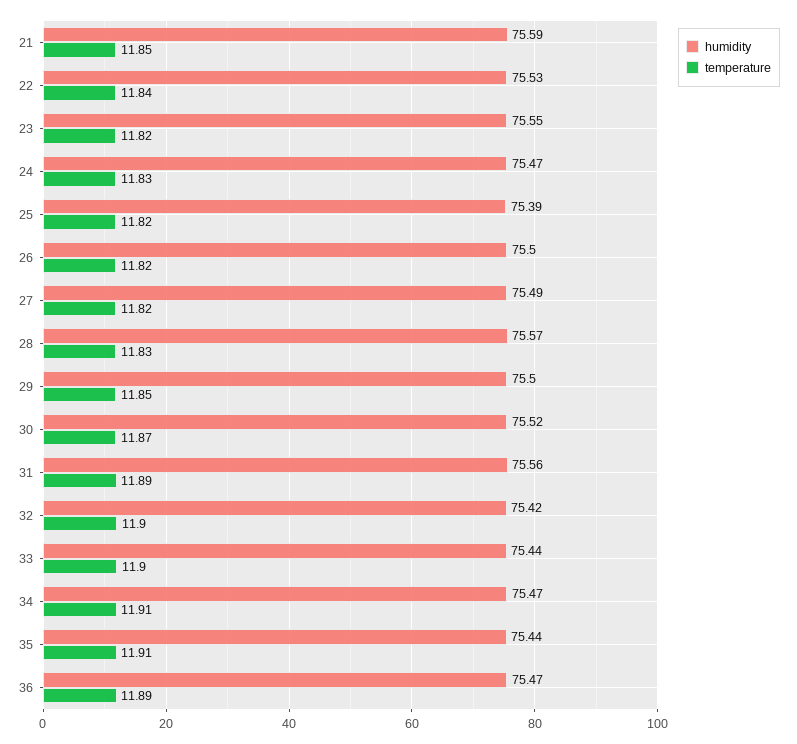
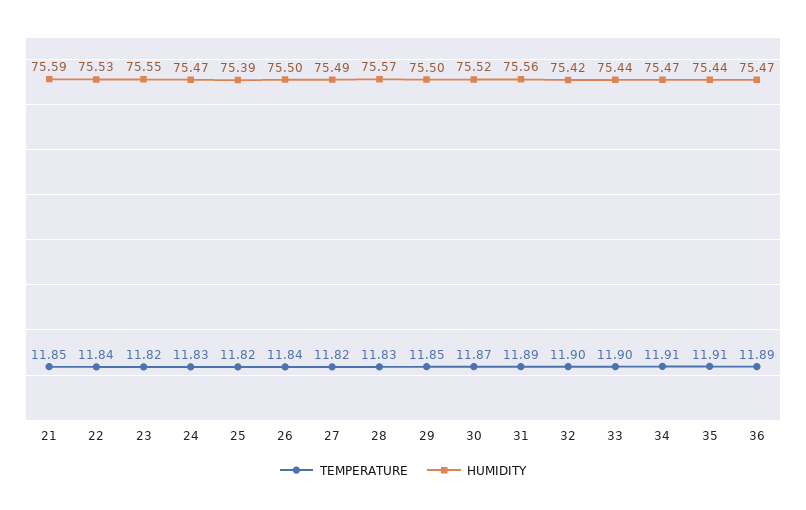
  {
    "humidity": {
      "21": 75.59,
      "22": 75.53,
      "23": 75.55,
      "24": 75.47,
      "25": 75.39,
      "26": 75.5,
      "27": 75.49,
      "28": 75.57,
      "29": 75.5,
      "30": 75.52,
      "31": 75.56,
      "32": 75.42,
      "33": 75.44,
      "34": 75.47,
      "35": 75.44,
      "36": 75.47
    },
    "temperature": {
      "21": 11.85,
      "22": 11.84,
      "23": 11.82,
      "24": 11.83,
      "25": 11.82,
-     "26": 11.82,
+     "26": 11.84,
      "27": 11.82,
      "28": 11.83,
      "29": 11.85,
      "30": 11.87,
      "31": 11.89,
      "32": 11.9,
      "33": 11.9,
      "34": 11.91,
      "35": 11.91,
      "36": 11.89
    }
  }

